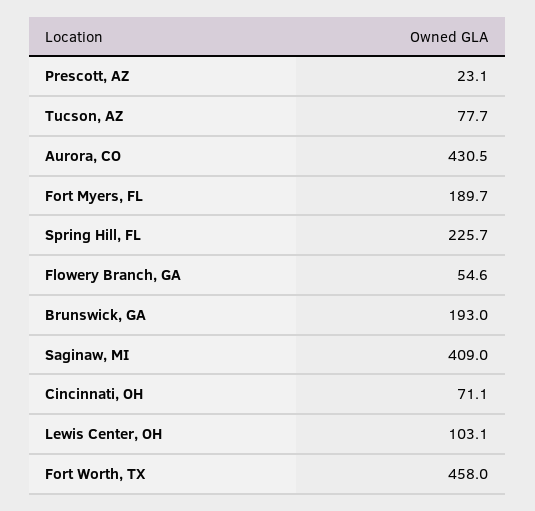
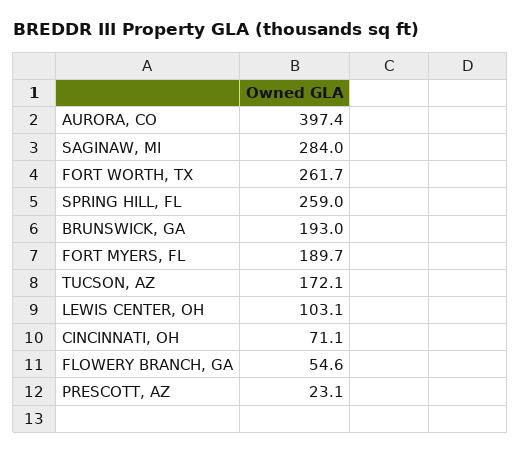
  {
    "Prescott, AZ": 23.1,
-   "Tucson, AZ": 77.7,
+   "Tucson, AZ": 172.1,
-   "Aurora, CO": 430.5,
+   "Aurora, CO": 397.4,
    "Fort Myers, FL": 189.7,
-   "Spring Hill, FL": 225.7,
+   "Spring Hill, FL": 259,
    "Flowery Branch, GA": 54.6,
    "Brunswick, GA": 193,
-   "Saginaw, MI": 409,
+   "Saginaw, MI": 284,
    "Cincinnati, OH": 71.1,
    "Lewis Center, OH": 103.1,
-   "Fort Worth, TX": 458
+   "Fort Worth, TX": 261.7
  }

